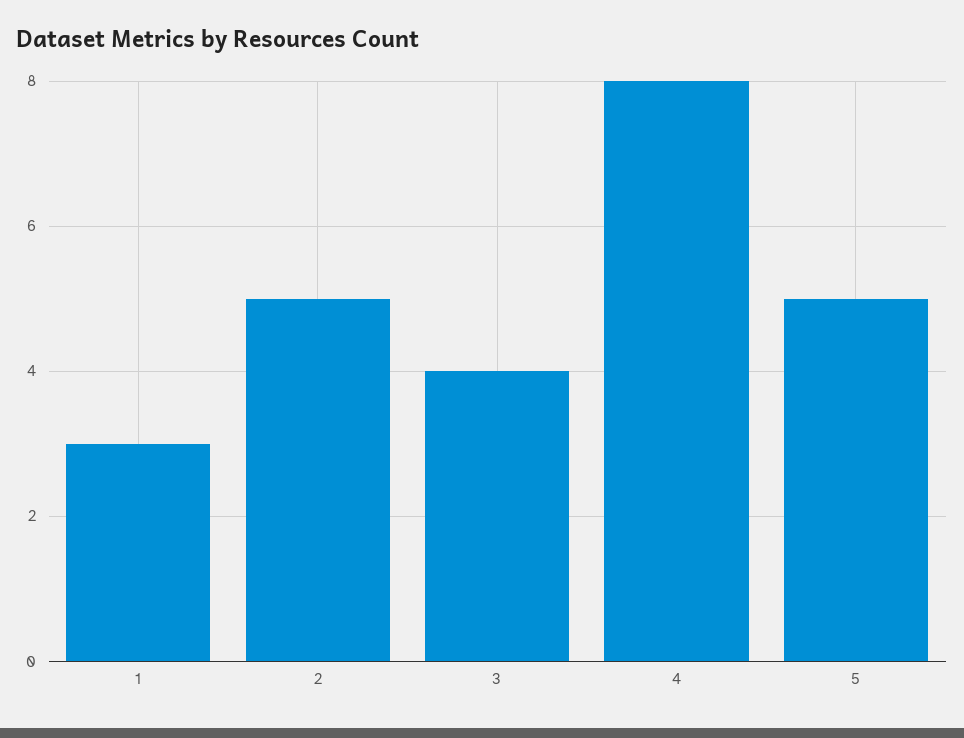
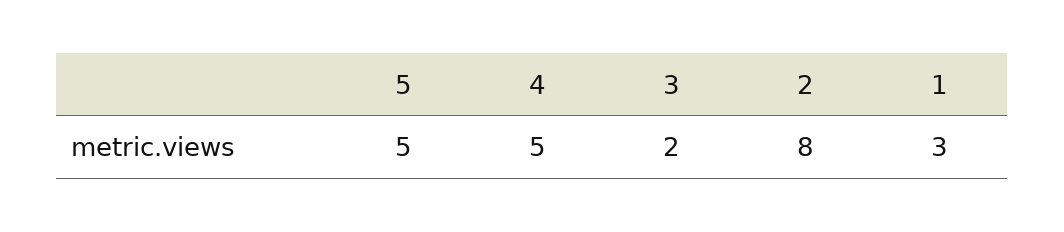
  {
    "1": 3,
-   "2": 5,
+   "2": 8,
-   "3": 4,
+   "3": 2,
-   "4": 8,
+   "4": 5,
    "5": 5
  }

